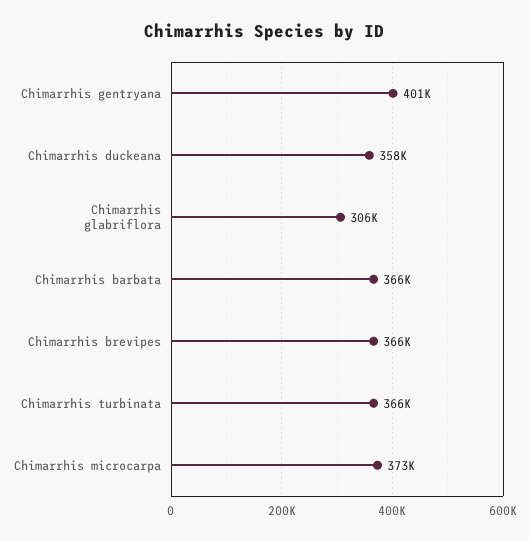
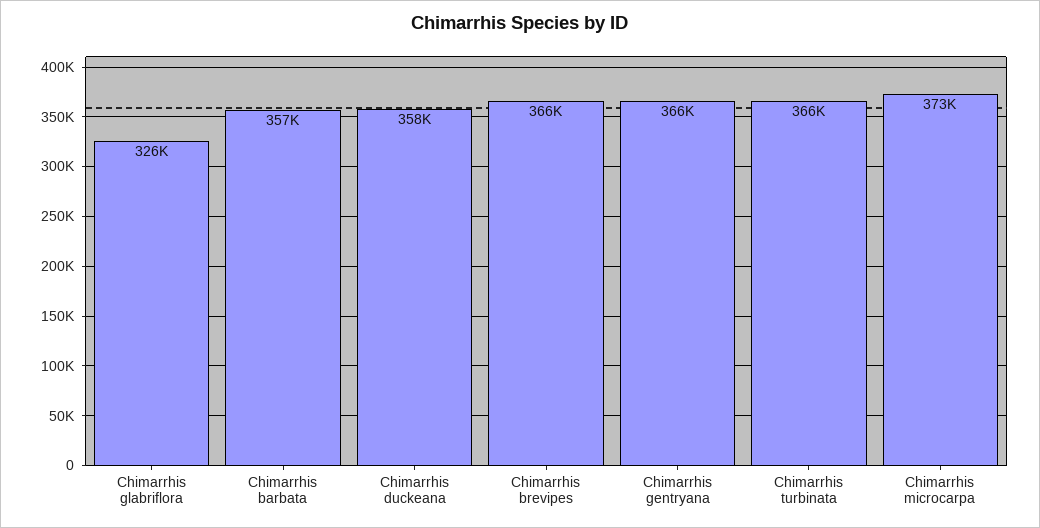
  {
-   "Chimarrhis gentryana": 401000,
+   "Chimarrhis gentryana": 366000,
    "Chimarrhis duckeana": 358000,
-   "Chimarrhis glabriflora": 306000,
+   "Chimarrhis glabriflora": 326000,
-   "Chimarrhis barbata": 366000,
+   "Chimarrhis barbata": 357000,
    "Chimarrhis brevipes": 366000,
    "Chimarrhis turbinata": 366000,
    "Chimarrhis microcarpa": 373000
  }

